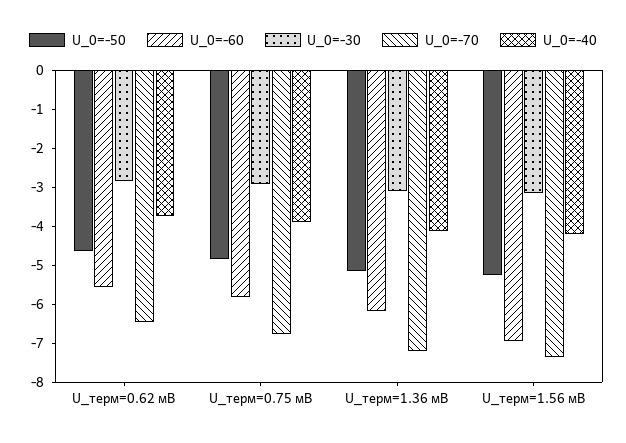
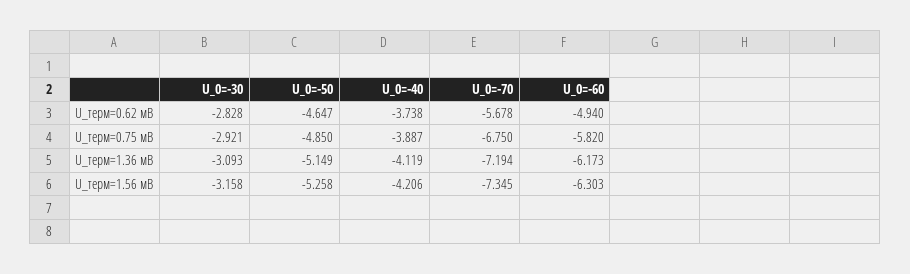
  {
    "U_0=-50": {
      "U_терм=0.62 мВ": -4.647,
      "U_терм=0.75 мВ": -4.85,
      "U_терм=1.36 мВ": -5.149,
      "U_терм=1.56 мВ": -5.258
    },
    "U_0=-60": {
-     "U_терм=0.62 мВ": -5.5,
+     "U_терм=0.62 мВ": -4.94,
      "U_терм=0.75 мВ": -5.82,
      "U_терм=1.36 мВ": -6.173,
-     "U_терм=1.56 мВ": -7
+     "U_терм=1.56 мВ": -6.303
    },
    "U_0=-30": {
      "U_терм=0.62 мВ": -2.828,
      "U_терм=0.75 мВ": -2.921,
      "U_терм=1.36 мВ": -3.093,
      "U_терм=1.56 мВ": -3.158
    },
    "U_0=-70": {
-     "U_терм=0.62 мВ": -6.5,
+     "U_терм=0.62 мВ": -5.678,
      "U_терм=0.75 мВ": -6.75,
      "U_терм=1.36 мВ": -7.194,
      "U_терм=1.56 мВ": -7.345
    },
    "U_0=-40": {
      "U_терм=0.62 мВ": -3.738,
      "U_терм=0.75 мВ": -3.887,
      "U_терм=1.36 мВ": -4.119,
      "U_терм=1.56 мВ": -4.206
    }
  }

